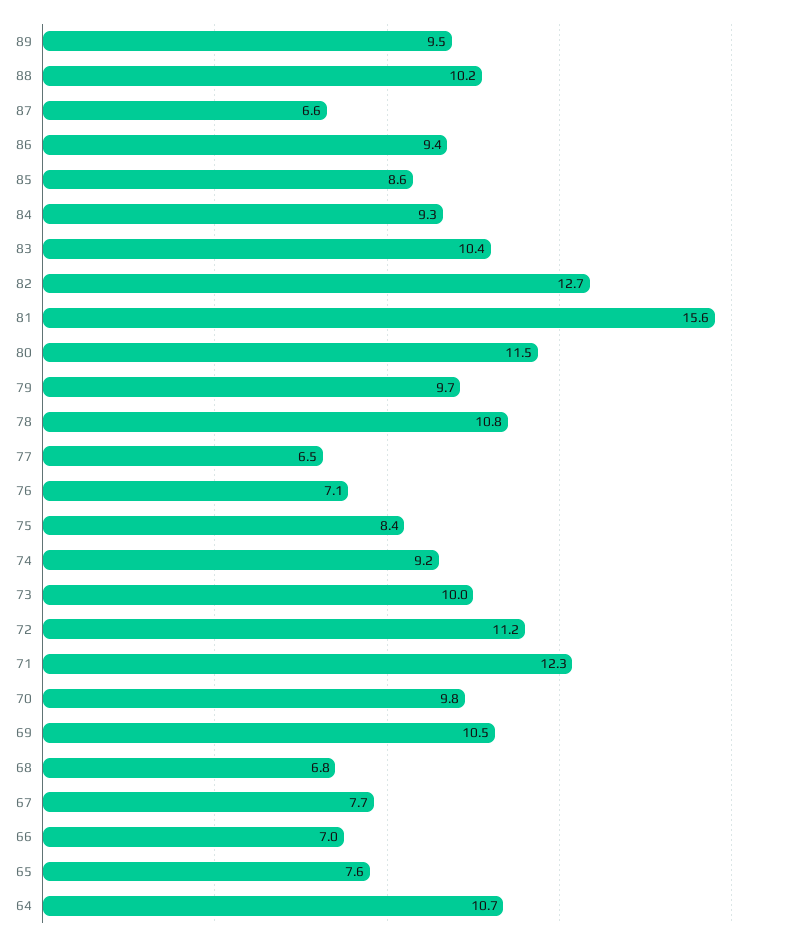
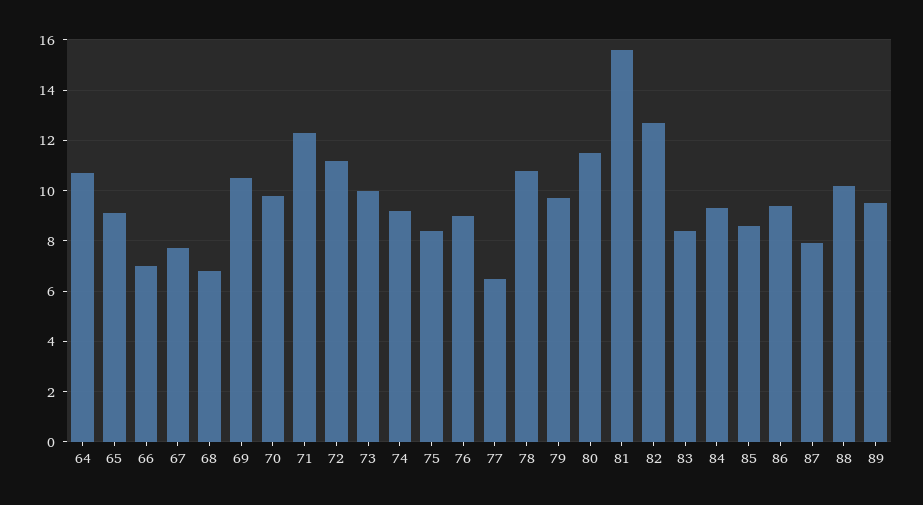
  {
    "89": 9.5,
    "88": 10.2,
-   "87": 6.6,
+   "87": 8,
    "86": 9.4,
    "85": 8.6,
    "84": 9.3,
-   "83": 10.4,
+   "83": 8.5,
    "82": 12.7,
    "81": 15.6,
    "80": 11.5,
    "79": 9.7,
    "78": 10.8,
    "77": 6.5,
-   "76": 7.1,
+   "76": 9,
    "75": 8.4,
    "74": 9.2,
    "73": 10,
    "72": 11.2,
    "71": 12.3,
    "70": 9.8,
    "69": 10.5,
    "68": 6.8,
    "67": 7.7,
    "66": 7,
-   "65": 7.6,
+   "65": 9,
    "64": 10.7
  }

